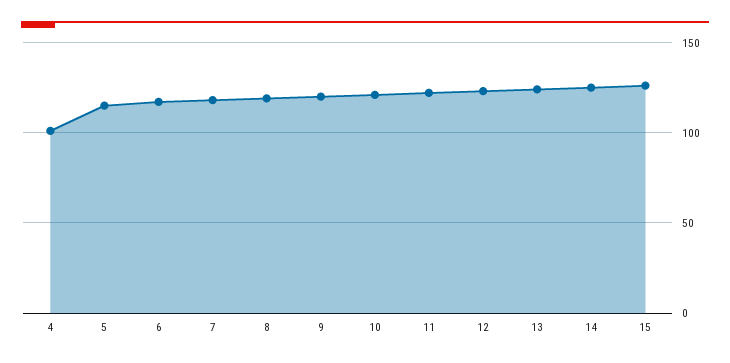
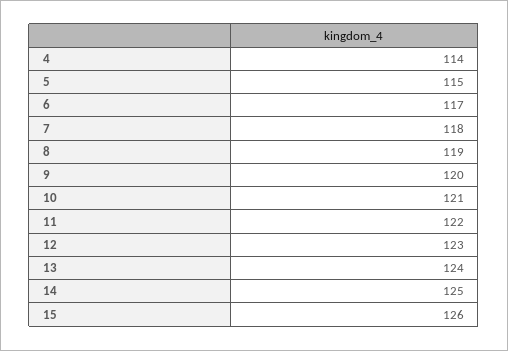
  {
-   "4": 100,
+   "4": 114,
    "5": 115,
    "6": 117,
    "7": 118,
    "8": 119,
    "9": 120,
    "10": 121,
    "11": 122,
    "12": 123,
    "13": 124,
    "14": 125,
    "15": 126
  }

